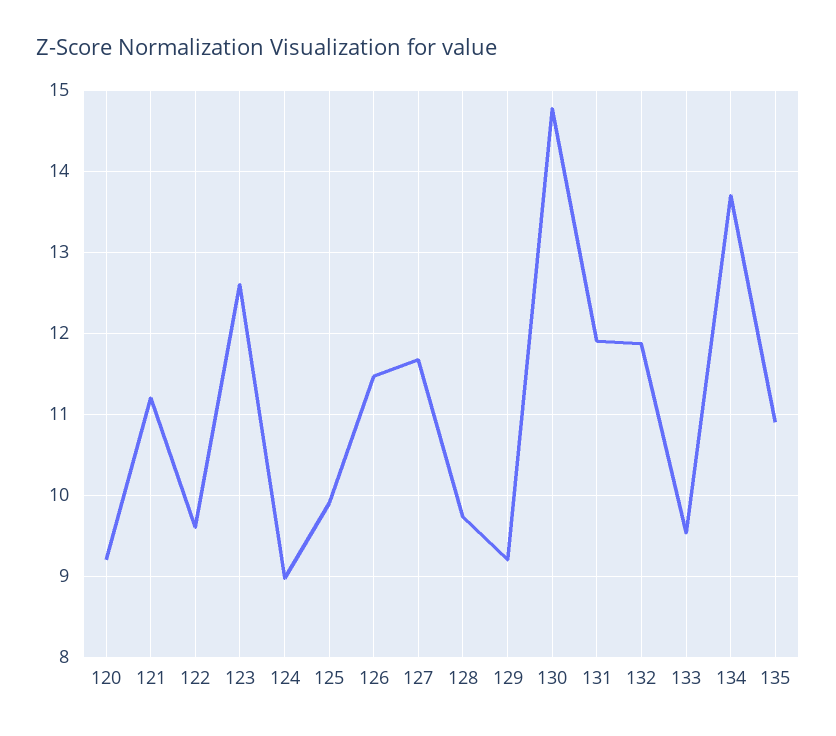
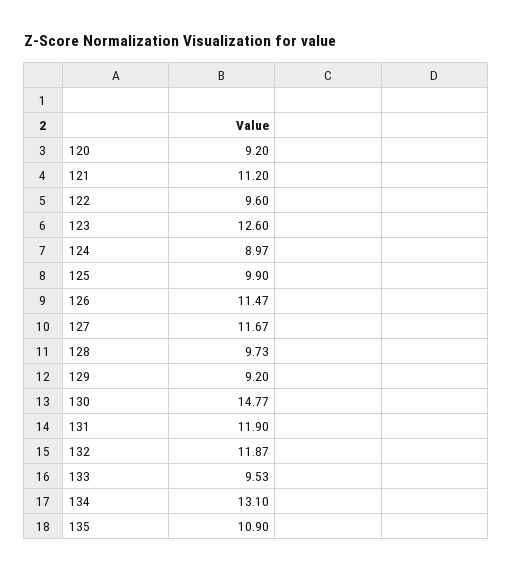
  {
    "120": 9.2,
    "121": 11.2,
    "122": 9.6,
    "123": 12.6,
    "124": 8.97,
    "125": 9.9,
    "126": 11.47,
    "127": 11.67,
    "128": 9.73,
    "129": 9.2,
    "130": 14.77,
    "131": 11.9,
    "132": 11.87,
    "133": 9.53,
-   "134": 13.7,
+   "134": 13.1,
    "135": 10.9
  }

